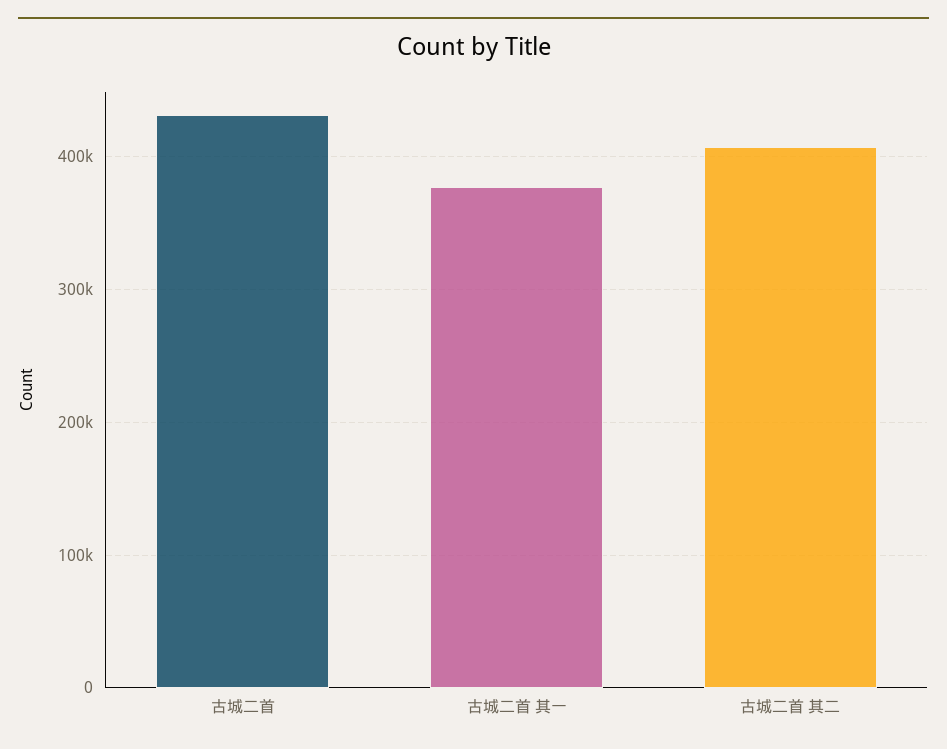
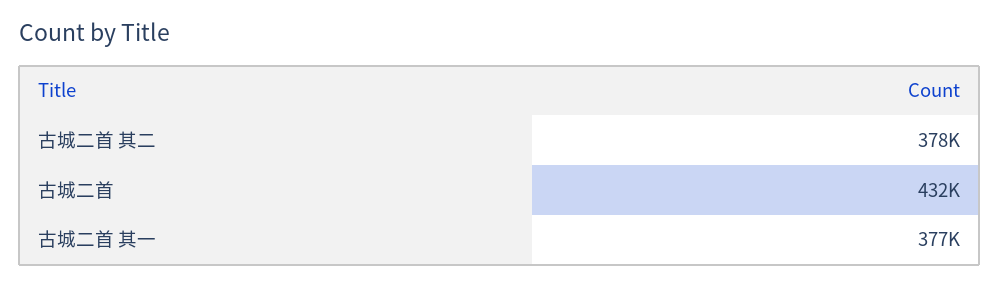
  {
    "古城二首": 432000,
    "古城二首 其一": 377000,
-   "古城二首 其二": 410000
+   "古城二首 其二": 378000
  }

